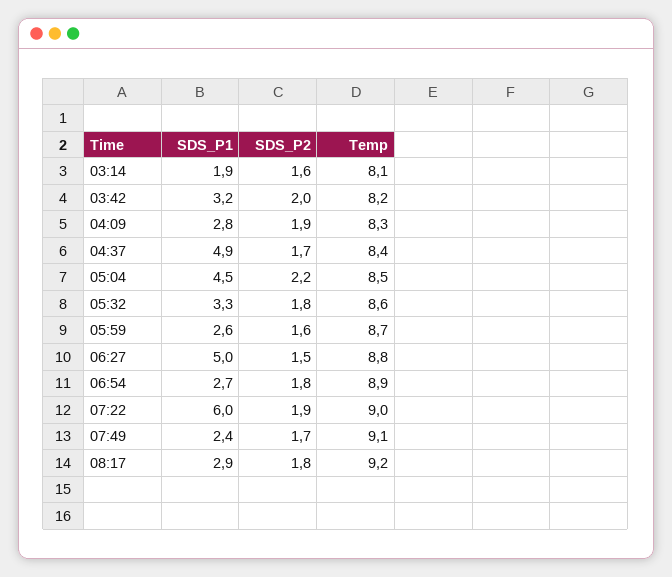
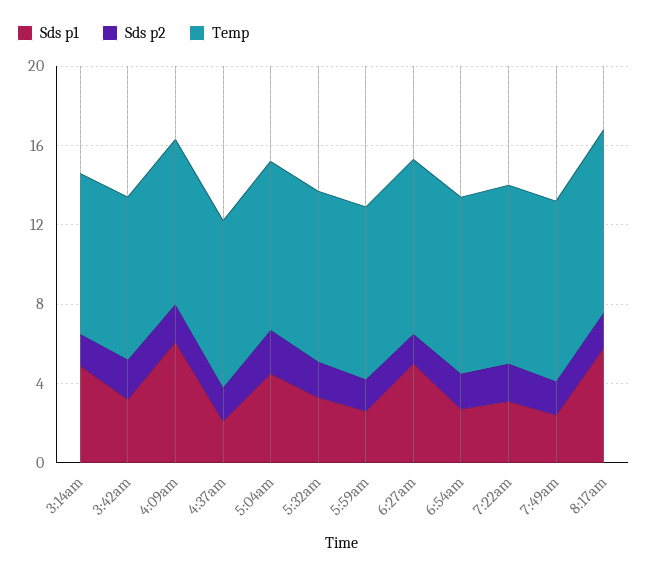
  {
    "SDS_P1": {
-     "03:14": 1.9,
+     "03:14": 5,
      "03:42": 3.2,
-     "04:09": 2.8,
+     "04:09": 6,
-     "04:37": 4.9,
+     "04:37": 2,
      "05:04": 4.5,
      "05:32": 3.3,
      "05:59": 2.6,
      "06:27": 5,
      "06:54": 2.7,
-     "07:22": 6,
+     "07:22": 3,
      "07:49": 2.4,
-     "08:17": 2.9
+     "08:17": 6
    },
    "SDS_P2": {
      "03:14": 1.6,
      "03:42": 2,
      "04:09": 1.9,
      "04:37": 1.7,
      "05:04": 2.2,
      "05:32": 1.8,
      "05:59": 1.6,
      "06:27": 1.5,
      "06:54": 1.8,
      "07:22": 1.9,
      "07:49": 1.7,
      "08:17": 1.8
    },
    "Temp": {
      "03:14": 8.1,
      "03:42": 8.2,
      "04:09": 8.3,
      "04:37": 8.4,
      "05:04": 8.5,
      "05:32": 8.6,
      "05:59": 8.7,
      "06:27": 8.8,
      "06:54": 8.9,
      "07:22": 9,
      "07:49": 9.1,
      "08:17": 9.2
    }
  }

